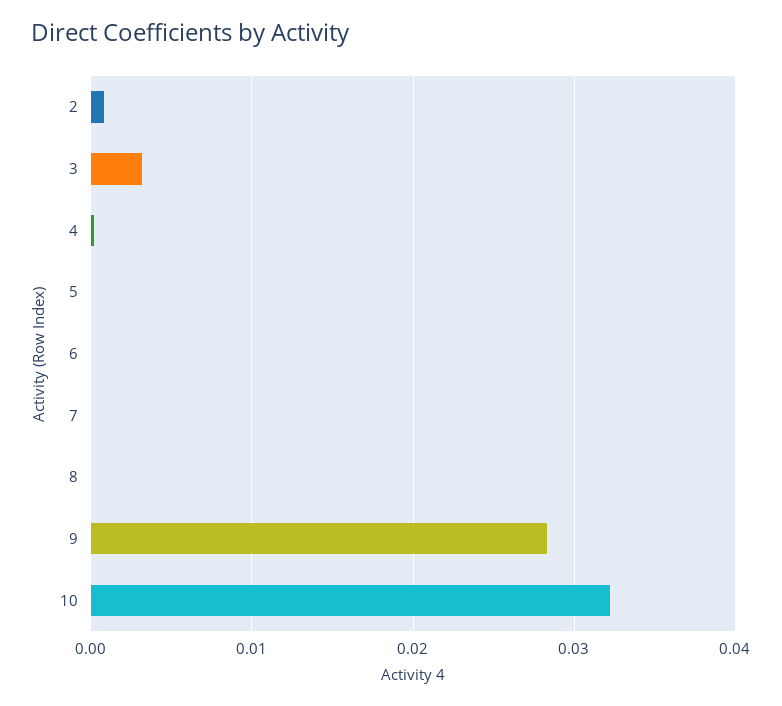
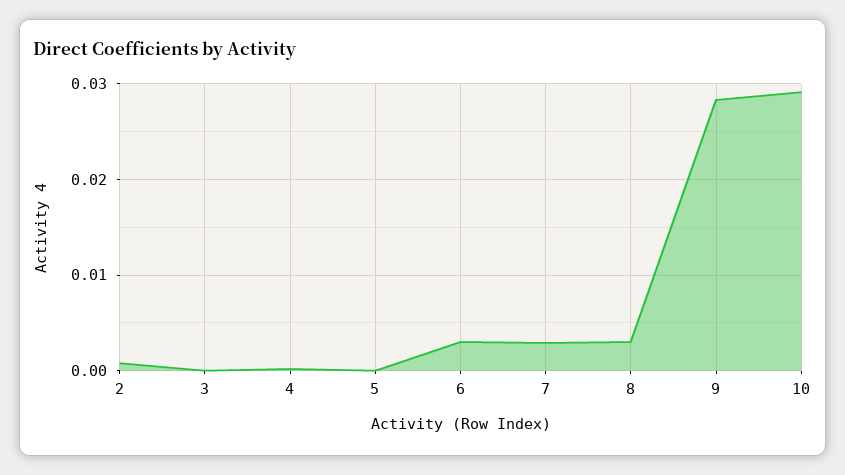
  {
    "2": 0.001,
-   "3": 0.003,
+   "3": 0,
    "4": 0,
    "5": 0,
-   "6": 0,
+   "6": 0.003,
-   "7": 0,
+   "7": 0.003,
-   "8": 0,
+   "8": 0.003,
    "9": 0.028,
-   "10": 0.032
+   "10": 0.029
  }

